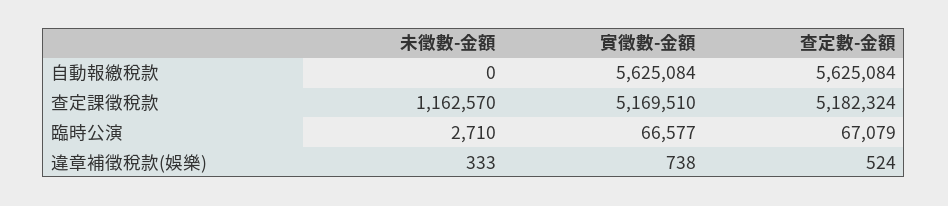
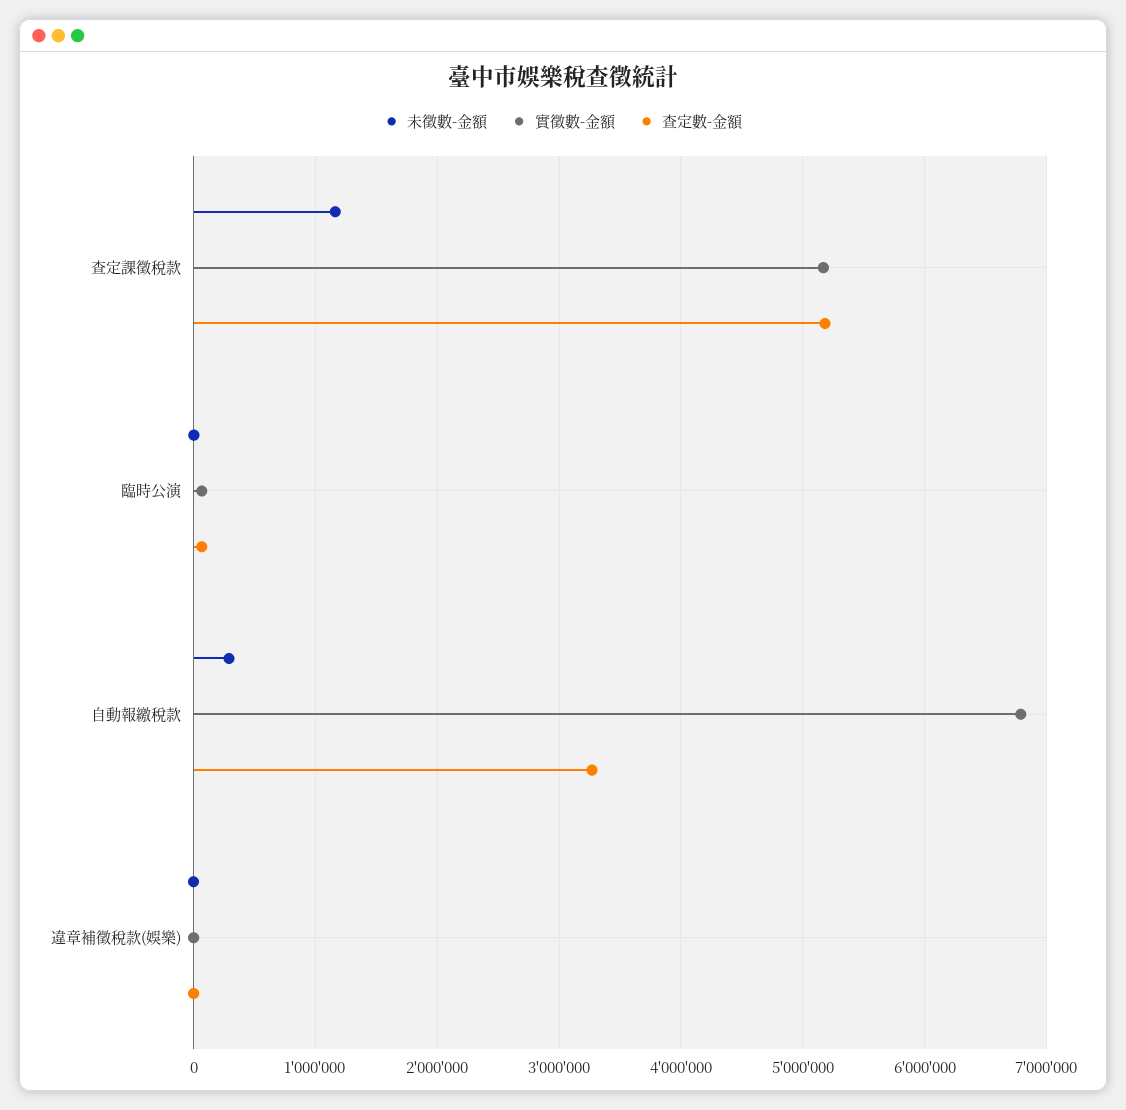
  {
    "未徵數-金額": {
-     "自動報繳稅款": 0,
+     "自動報繳稅款": 300000,
      "查定課徵稅款": 1162570,
      "臨時公演": 2710,
      "違章補徵稅款(娛樂)": 333
    },
    "實徵數-金額": {
-     "自動報繳稅款": 5625084,
+     "自動報繳稅款": 6800000,
      "查定課徵稅款": 5169510,
      "臨時公演": 66577,
      "違章補徵稅款(娛樂)": 738
    },
    "查定數-金額": {
-     "自動報繳稅款": 5625084,
+     "自動報繳稅款": 3300000,
      "查定課徵稅款": 5182324,
      "臨時公演": 67079,
      "違章補徵稅款(娛樂)": 524
    }
  }

